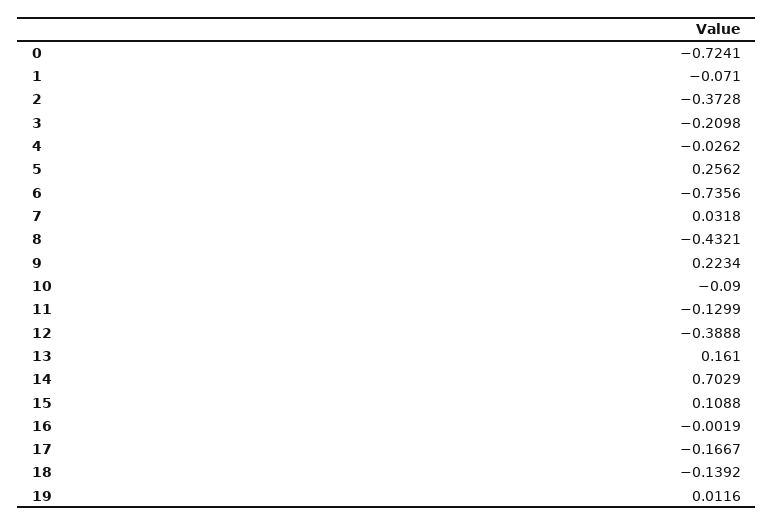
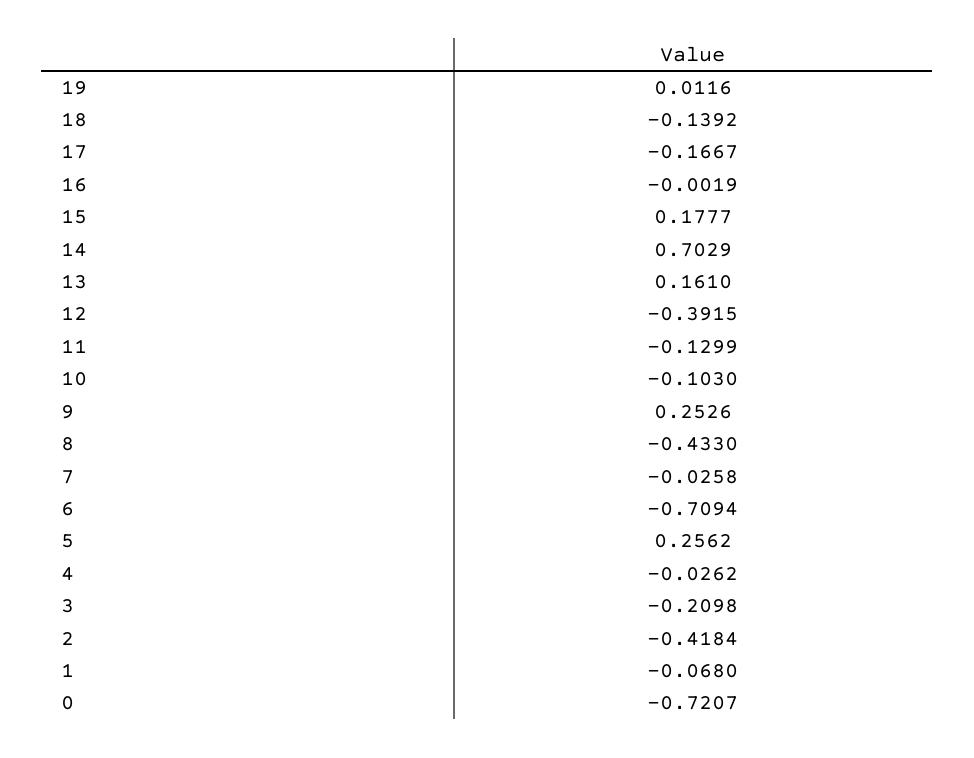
  {
-   "0": -0.7241,
+   "0": -0.7207,
-   "1": -0.071,
+   "1": -0.068,
-   "2": -0.3728,
+   "2": -0.4184,
    "3": -0.2098,
    "4": -0.0262,
    "5": 0.2562,
-   "6": -0.7356,
+   "6": -0.7094,
-   "7": 0.0318,
+   "7": -0.0258,
-   "8": -0.4321,
+   "8": -0.433,
-   "9": 0.2234,
+   "9": 0.2526,
-   "10": -0.09,
+   "10": -0.103,
    "11": -0.1299,
-   "12": -0.3888,
+   "12": -0.3915,
    "13": 0.161,
    "14": 0.7029,
-   "15": 0.1088,
+   "15": 0.1777,
    "16": -0.0019,
    "17": -0.1667,
    "18": -0.1392,
    "19": 0.0116
  }

